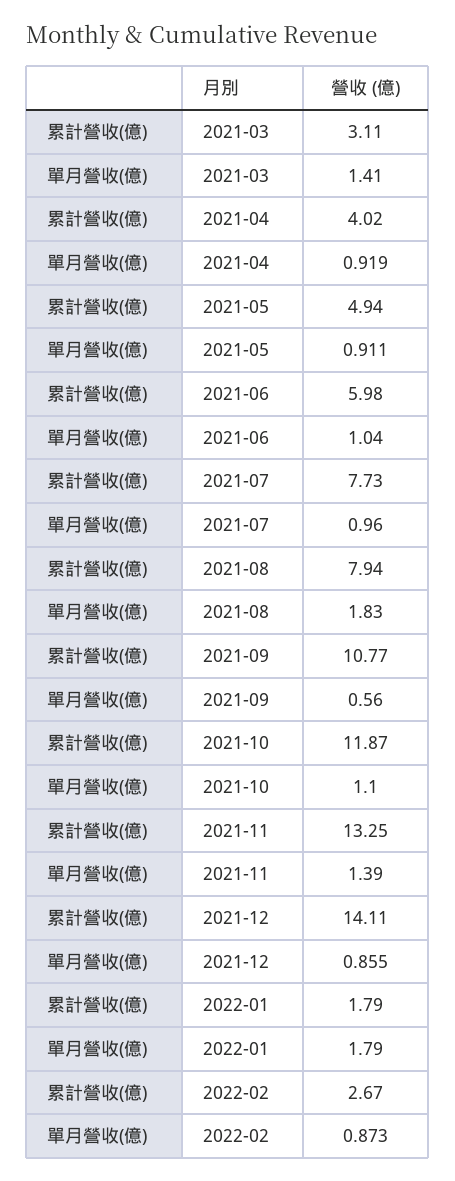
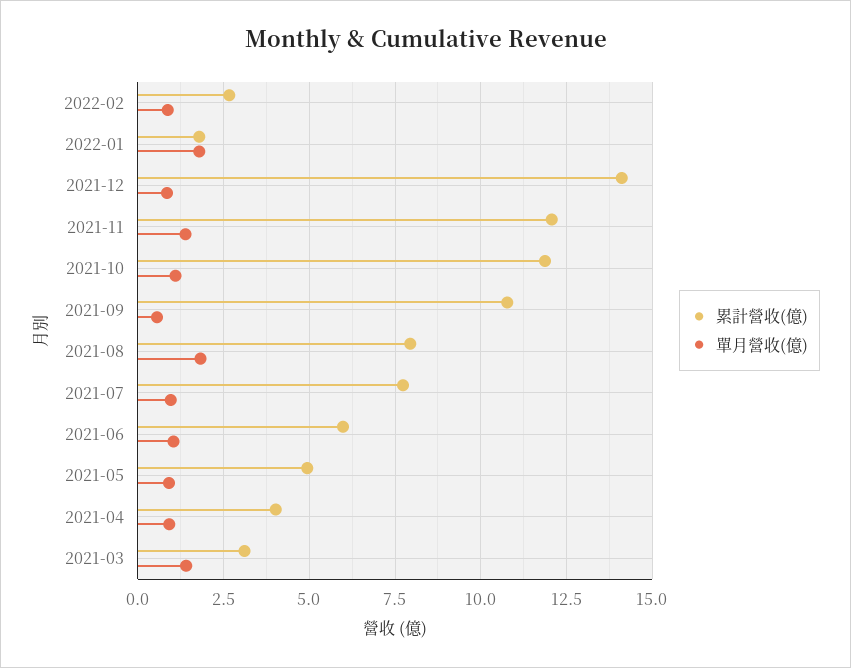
  {
    "累計營收(億)": {
      "2021-03": 3.11,
      "2021-04": 4.02,
      "2021-05": 4.94,
      "2021-06": 5.98,
      "2021-07": 7.73,
      "2021-08": 7.94,
      "2021-09": 10.77,
      "2021-10": 11.87,
-     "2021-11": 13.25,
+     "2021-11": 12,
      "2021-12": 14.11,
      "2022-01": 1.79,
      "2022-02": 2.67
    },
    "單月營收(億)": {
      "2021-03": 1.41,
      "2021-04": 0.919,
      "2021-05": 0.911,
      "2021-06": 1.04,
      "2021-07": 0.96,
      "2021-08": 1.83,
      "2021-09": 0.56,
      "2021-10": 1.1,
      "2021-11": 1.39,
      "2021-12": 0.855,
      "2022-01": 1.79,
      "2022-02": 0.873
    }
  }

